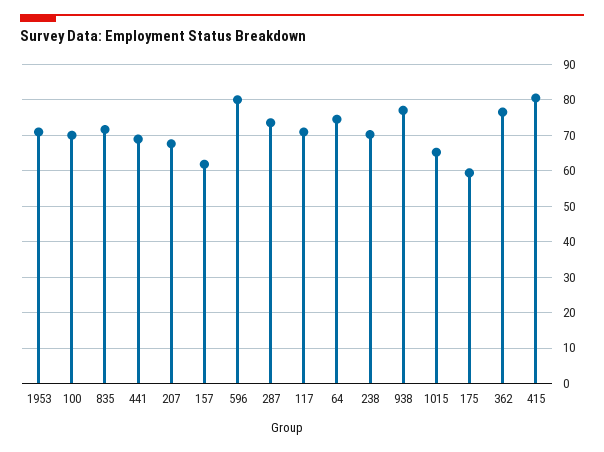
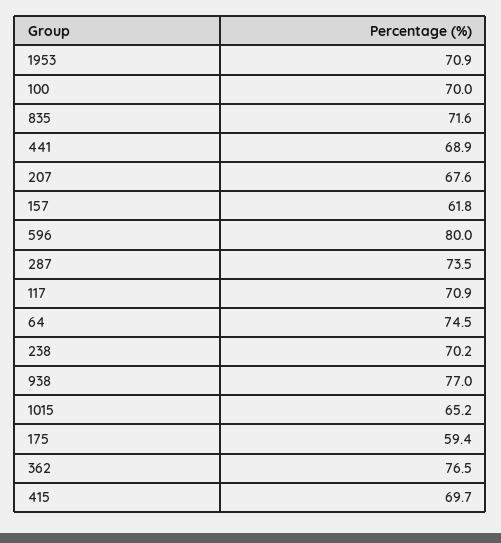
  {
    "1953": 70.9,
    "100": 70,
    "835": 71.6,
    "441": 68.9,
    "207": 67.6,
    "157": 61.8,
    "596": 80,
    "287": 73.5,
    "117": 70.9,
    "64": 74.5,
    "238": 70.2,
    "938": 77,
    "1015": 65.2,
    "175": 59.4,
    "362": 76.5,
-   "415": 80
+   "415": 69.7
  }

